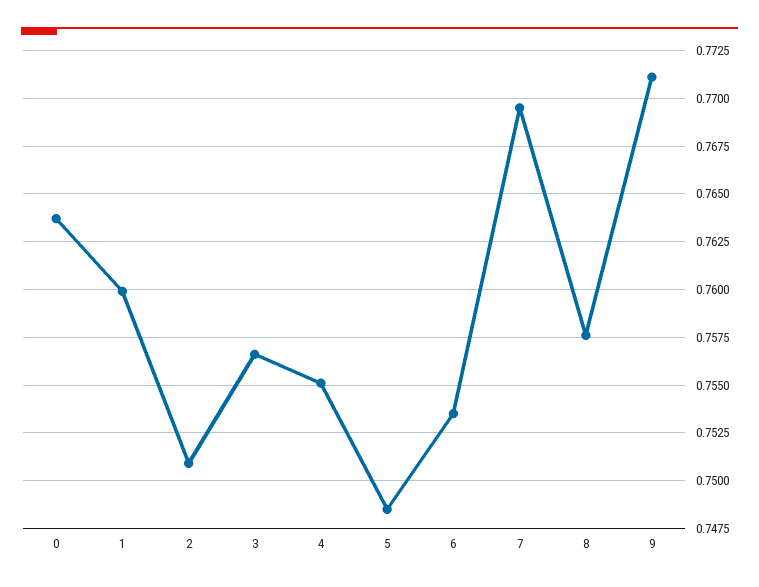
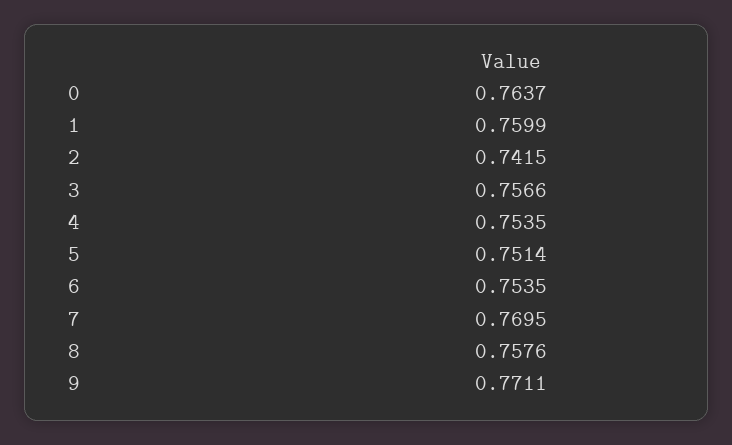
  {
    "0": 0.7637,
    "1": 0.7599,
-   "2": 0.751,
+   "2": 0.7415,
    "3": 0.7566,
-   "4": 0.755,
+   "4": 0.7535,
-   "5": 0.7485,
+   "5": 0.7514,
    "6": 0.7535,
    "7": 0.7695,
    "8": 0.7576,
    "9": 0.7711
  }

